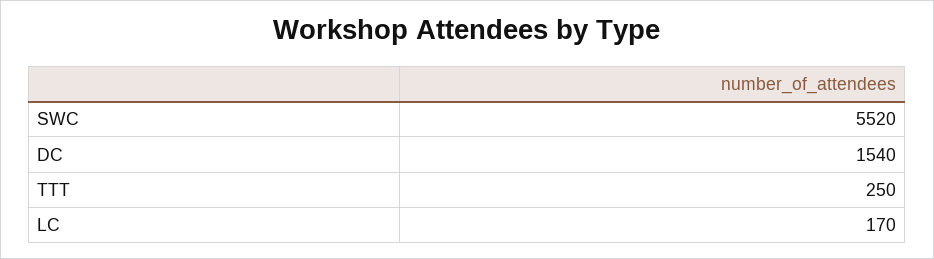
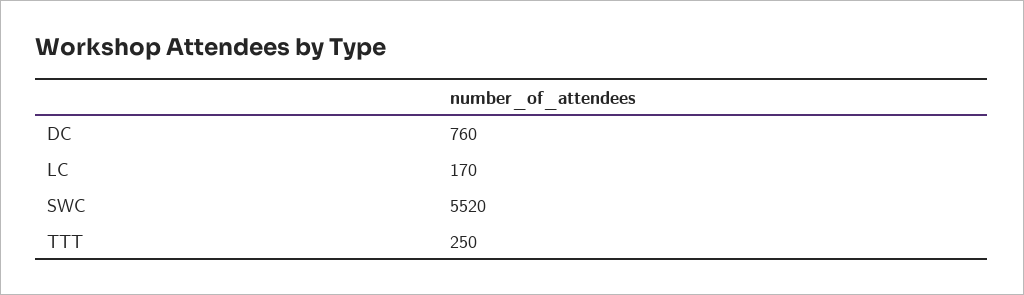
  {
    "SWC": 5520,
-   "DC": 1540,
+   "DC": 760,
    "TTT": 250,
    "LC": 170
  }

